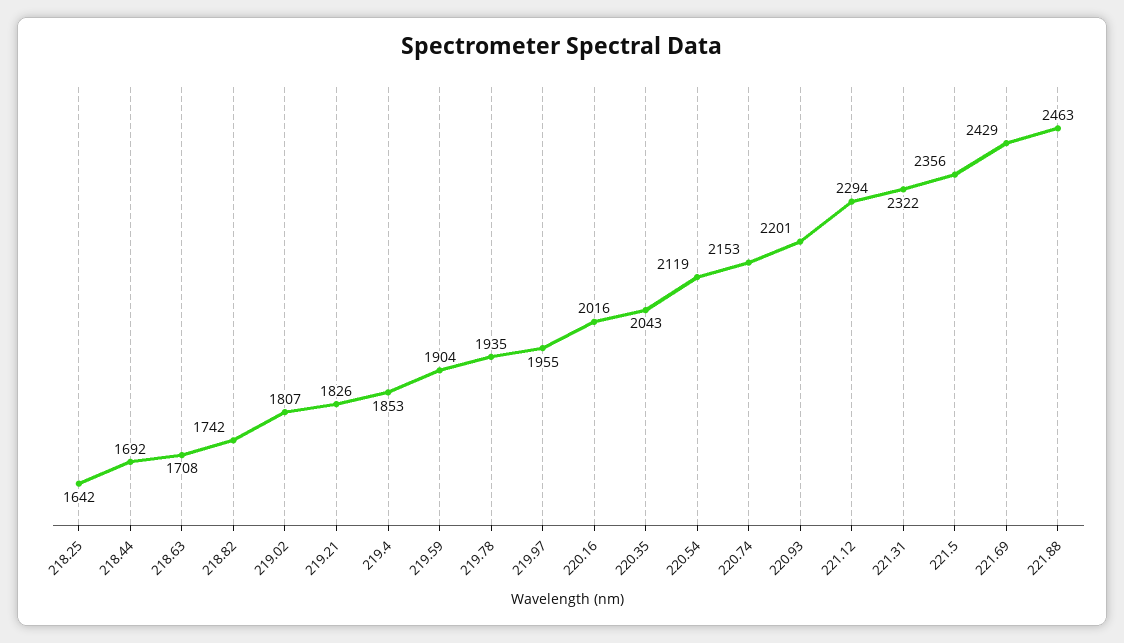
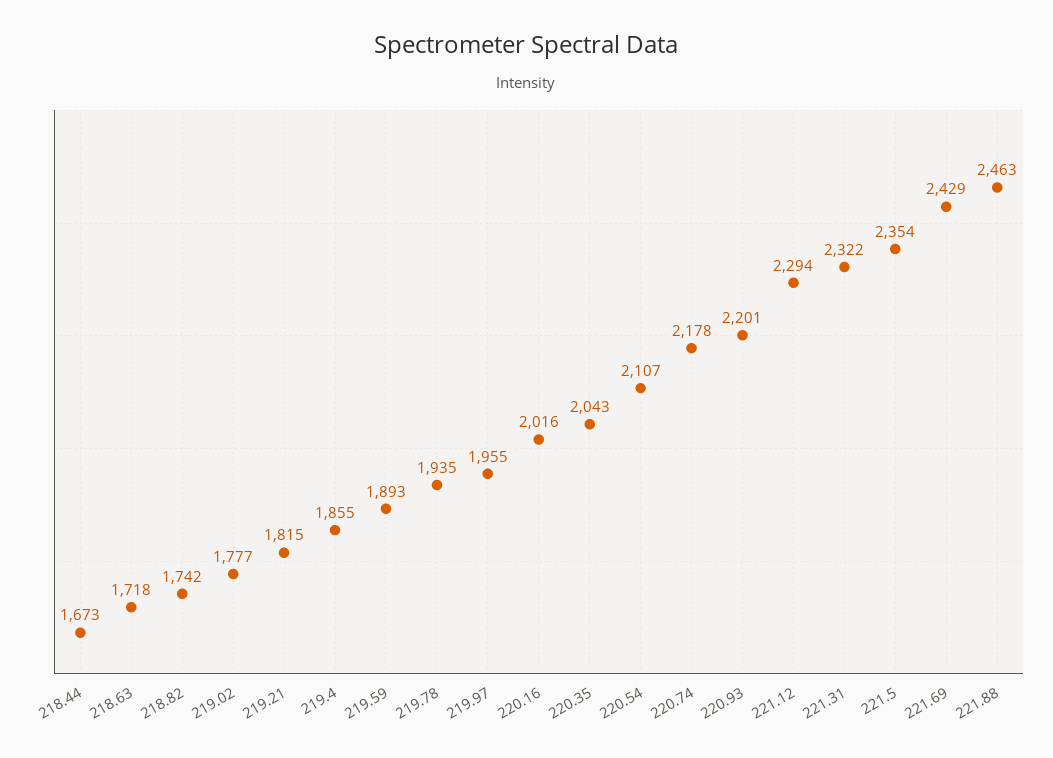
  {
-   "218.25": 1642,
-   "218.44": 1692,
+   "218.44": 1673,
-   "218.63": 1708,
+   "218.63": 1718,
    "218.82": 1742,
-   "219.02": 1807,
+   "219.02": 1777,
-   "219.21": 1826,
+   "219.21": 1815,
-   "219.4": 1853,
+   "219.4": 1855,
-   "219.59": 1904,
+   "219.59": 1893,
    "219.78": 1935,
    "219.97": 1955,
    "220.16": 2016,
    "220.35": 2043,
-   "220.54": 2119,
+   "220.54": 2107,
-   "220.74": 2153,
+   "220.74": 2178,
    "220.93": 2201,
    "221.12": 2294,
    "221.31": 2322,
-   "221.5": 2356,
+   "221.5": 2354,
    "221.69": 2429,
    "221.88": 2463
  }

